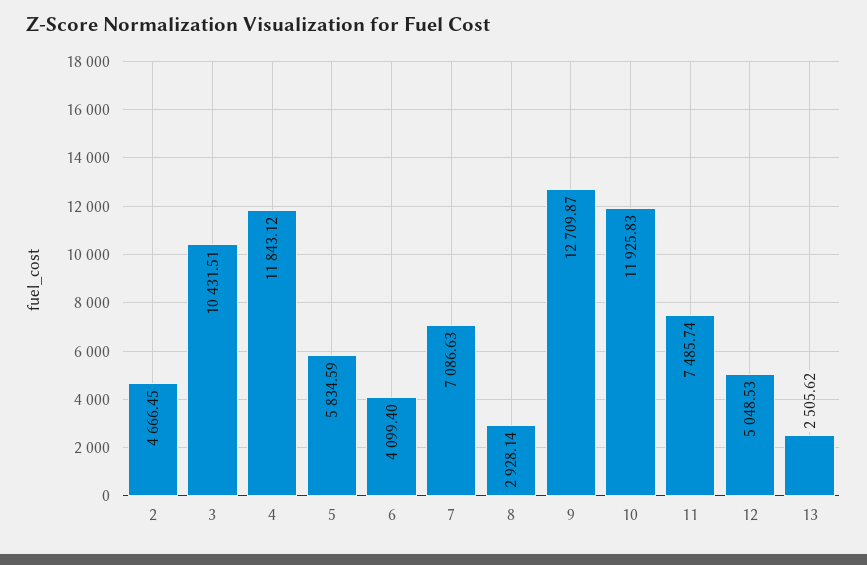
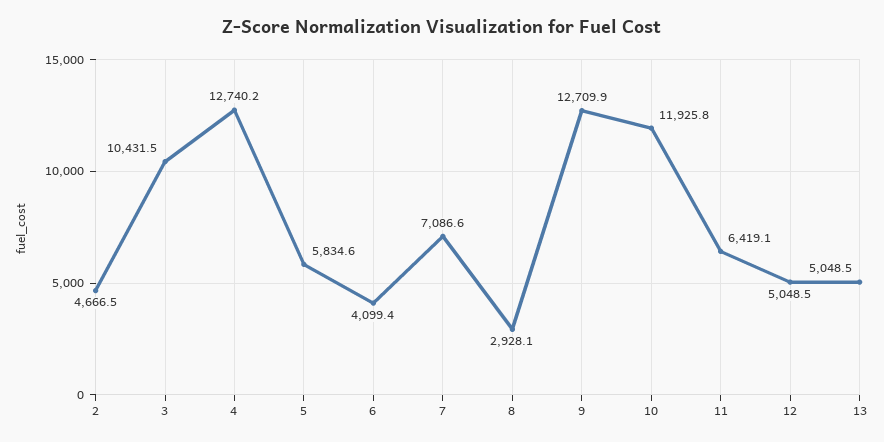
  {
    "2": 4666.45,
    "3": 10431.51,
-   "4": 11843.12,
+   "4": 12740.2,
    "5": 5834.59,
    "6": 4099.4,
    "7": 7086.63,
    "8": 2928.14,
    "9": 12709.87,
    "10": 11925.83,
-   "11": 7485.74,
+   "11": 6419.1,
    "12": 5048.53,
-   "13": 2505.62
+   "13": 5048.5
  }

